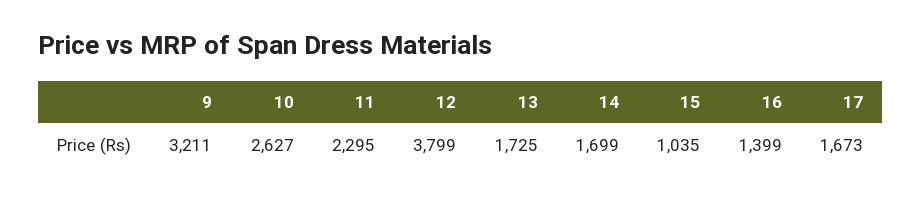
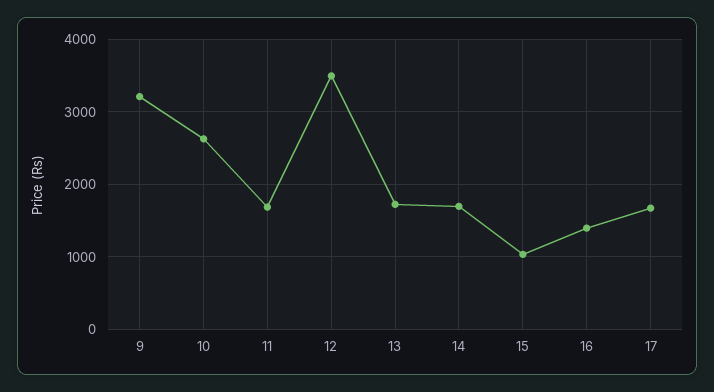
  {
    "9": 3211,
    "10": 2627,
-   "11": 2295,
+   "11": 1700,
-   "12": 3799,
+   "12": 3500,
    "13": 1725,
    "14": 1699,
    "15": 1035,
    "16": 1399,
    "17": 1673
  }

